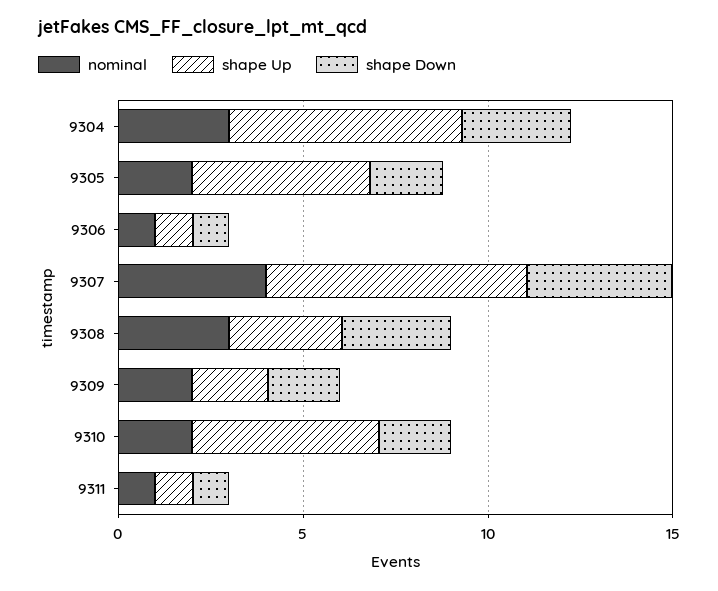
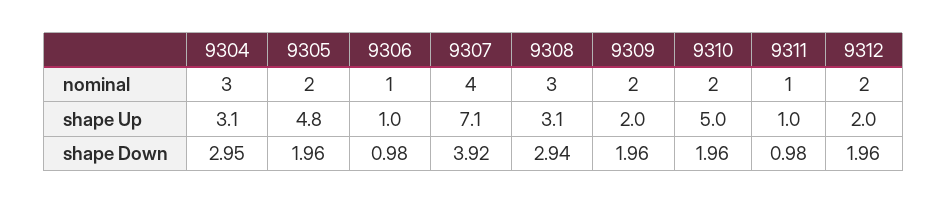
  {
    "nominal": {
      "9304": 3,
      "9305": 2,
      "9306": 1,
      "9307": 4,
      "9308": 3,
      "9309": 2,
      "9310": 2,
-     "9311": 1
+     "9311": 1,
+     "9312": 2
    },
    "shape Up": {
-     "9304": 6,
+     "9304": 3.1,
      "9305": 4.8,
      "9306": 1,
      "9307": 7.1,
      "9308": 3.1,
      "9309": 2,
      "9310": 5,
-     "9311": 1
+     "9311": 1,
+     "9312": 2
    },
    "shape Down": {
      "9304": 2.95,
      "9305": 1.96,
      "9306": 0.98,
      "9307": 3.92,
      "9308": 2.94,
      "9309": 1.96,
      "9310": 1.96,
-     "9311": 0.98
+     "9311": 0.98,
+     "9312": 1.96
    }
  }

